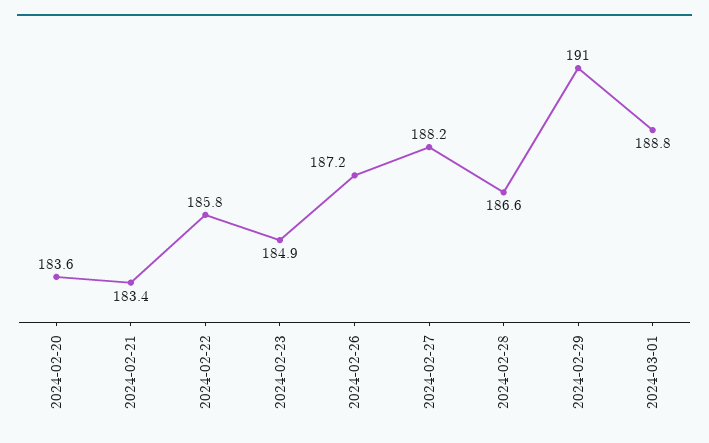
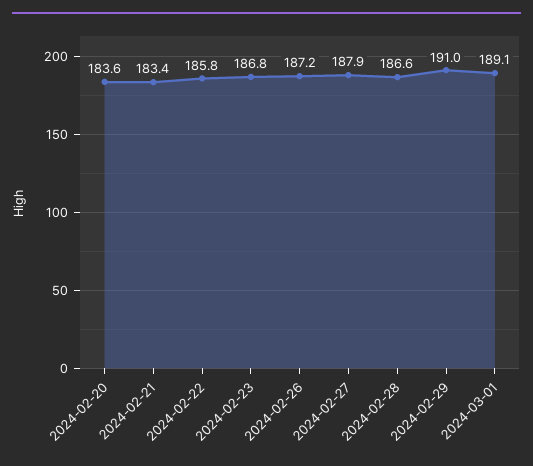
  {
    "2024-02-20": 183.6,
    "2024-02-21": 183.4,
    "2024-02-22": 185.8,
-   "2024-02-23": 184.9,
+   "2024-02-23": 186.8,
    "2024-02-26": 187.2,
-   "2024-02-27": 188.2,
+   "2024-02-27": 187.9,
    "2024-02-28": 186.6,
    "2024-02-29": 191,
-   "2024-03-01": 188.8
+   "2024-03-01": 189.1
  }

